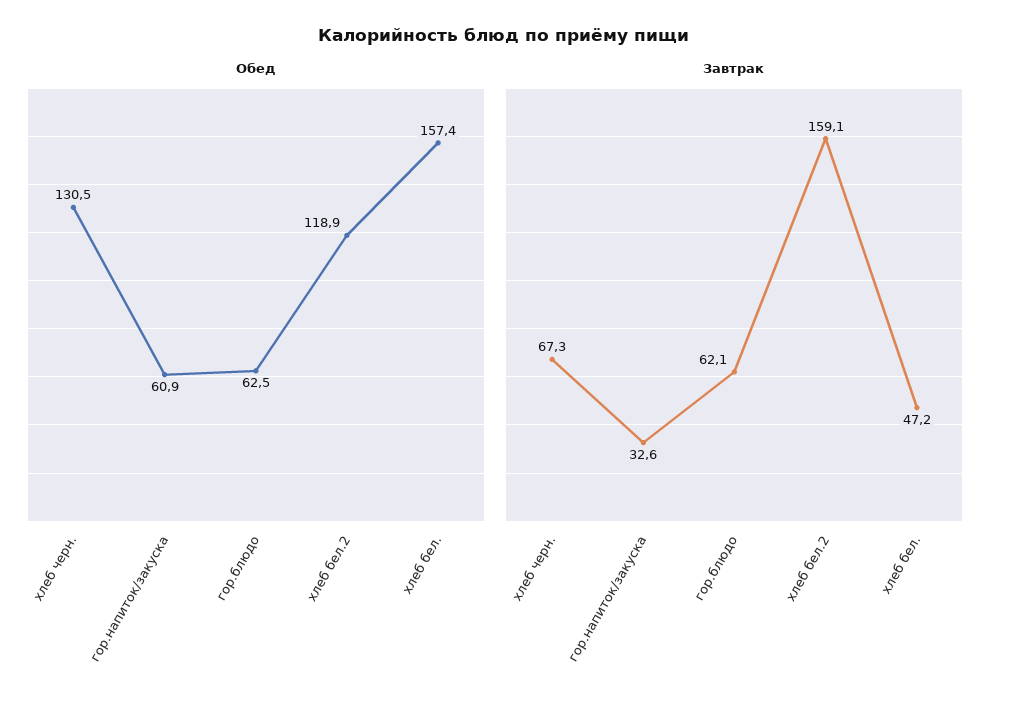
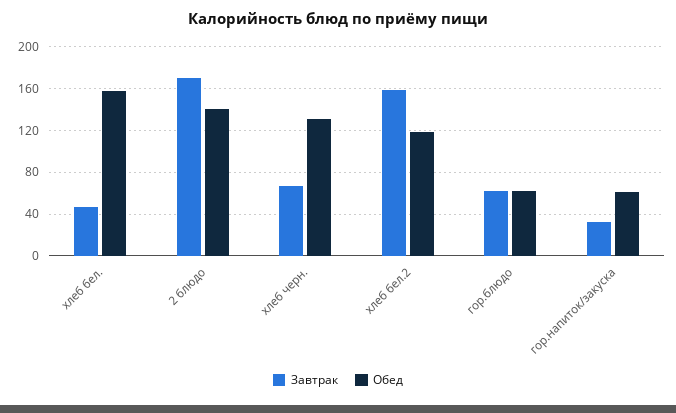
  {
    "Обед": {
      "хлеб черн.": 130.5,
      "гор.напиток/закуска": 60.9,
      "гор.блюдо": 62.5,
      "хлеб бел.2": 118.9,
-     "хлеб бел.": 157.4
+     "хлеб бел.": 157.4,
+     "2 блюдо": 140
    },
    "Завтрак": {
      "хлеб черн.": 67.3,
      "гор.напиток/закуска": 32.6,
      "гор.блюдо": 62.1,
      "хлеб бел.2": 159.1,
-     "хлеб бел.": 47.2
+     "хлеб бел.": 47.2,
+     "2 блюдо": 170
    }
  }

